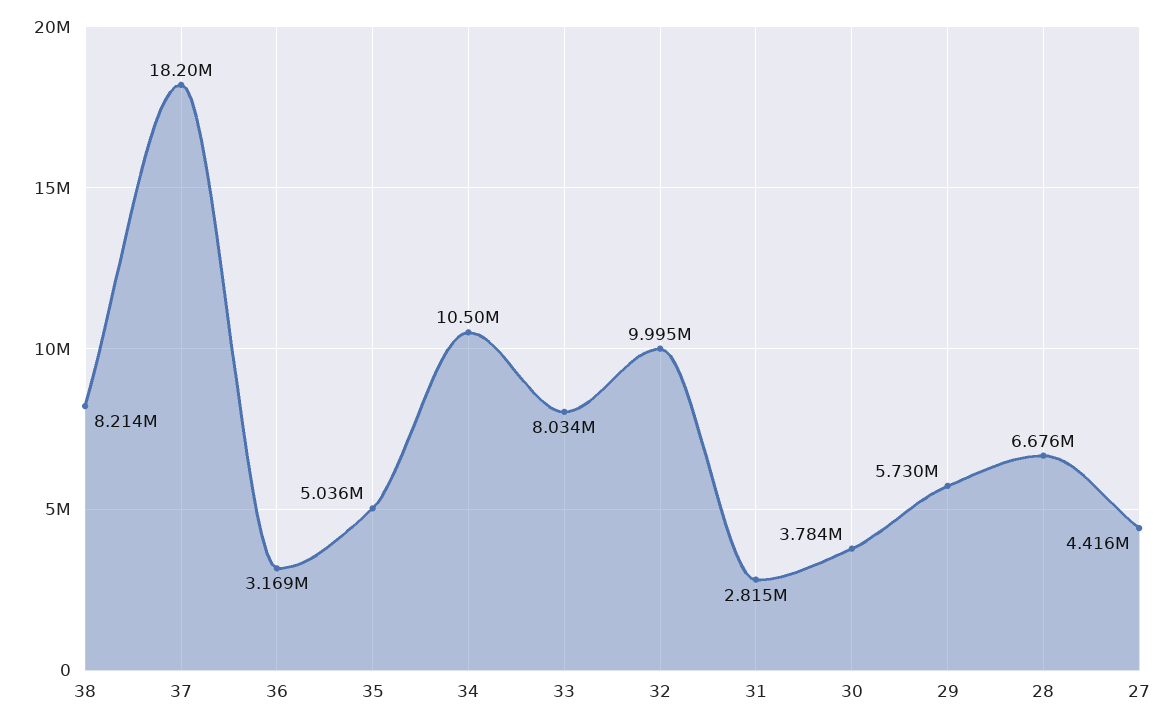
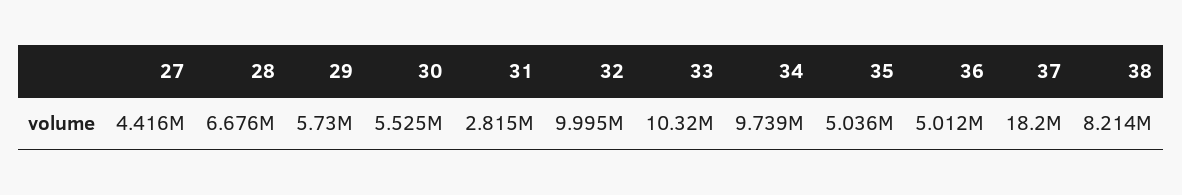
  {
    "38": 8214000,
    "37": 18200000,
-   "36": 3169000,
+   "36": 5012000,
    "35": 5036000,
-   "34": 10500000,
+   "34": 9739000,
-   "33": 8034000,
+   "33": 10320000,
    "32": 9995000,
    "31": 2815000,
-   "30": 3784000,
+   "30": 5525000,
    "29": 5730000,
    "28": 6676000,
    "27": 4416000
  }

